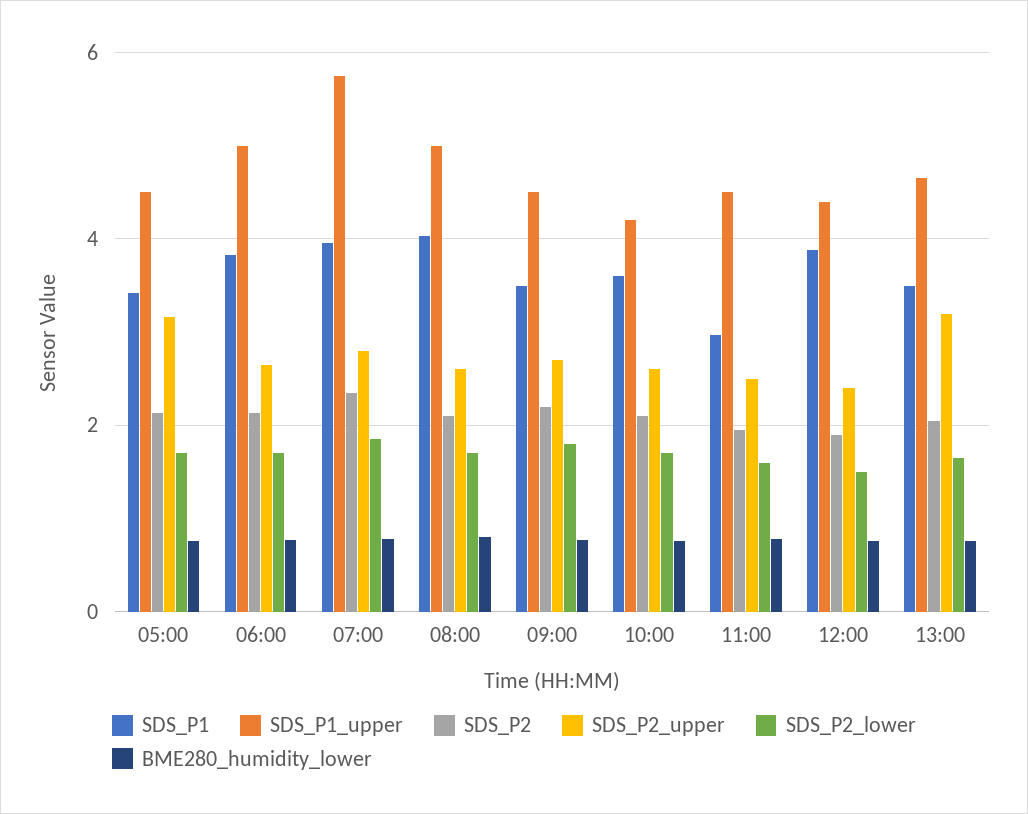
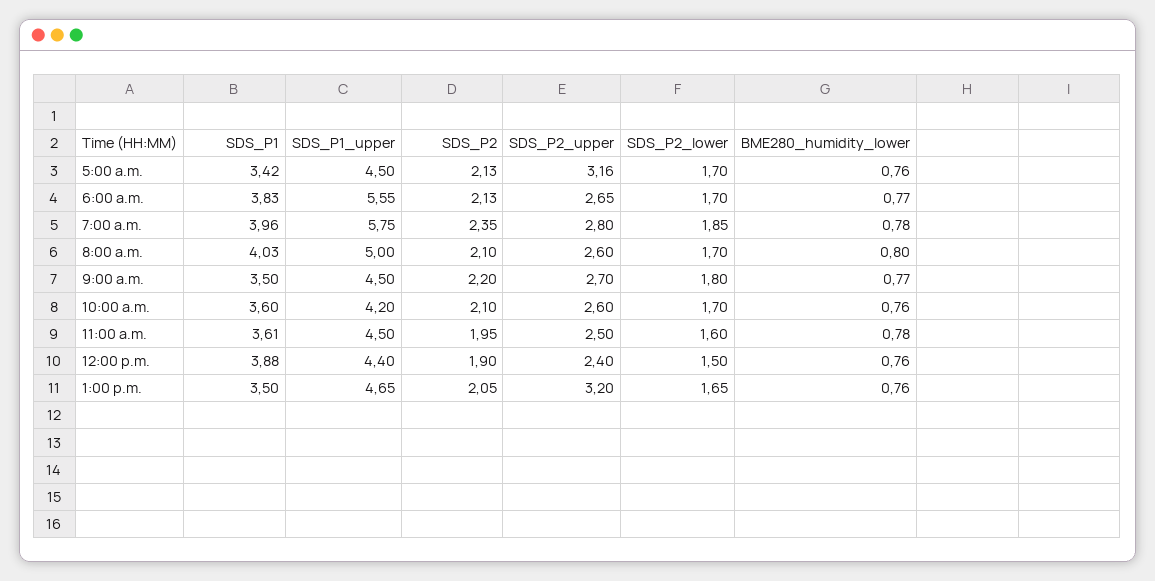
  {
    "SDS_P1": {
      "05:00": 3.42,
      "06:00": 3.83,
      "07:00": 3.96,
      "08:00": 4.03,
      "09:00": 3.5,
      "10:00": 3.6,
-     "11:00": 3,
+     "11:00": 3.61,
      "12:00": 3.88,
      "13:00": 3.5
    },
    "SDS_P1_upper": {
      "05:00": 4.5,
-     "06:00": 5,
+     "06:00": 5.55,
      "07:00": 5.75,
      "08:00": 5,
      "09:00": 4.5,
      "10:00": 4.2,
      "11:00": 4.5,
      "12:00": 4.4,
      "13:00": 4.65
    },
    "SDS_P2": {
      "05:00": 2.13,
      "06:00": 2.13,
      "07:00": 2.35,
      "08:00": 2.1,
      "09:00": 2.2,
      "10:00": 2.1,
      "11:00": 1.95,
      "12:00": 1.9,
      "13:00": 2.05
    },
    "SDS_P2_upper": {
      "05:00": 3.16,
      "06:00": 2.65,
      "07:00": 2.8,
      "08:00": 2.6,
      "09:00": 2.7,
      "10:00": 2.6,
      "11:00": 2.5,
      "12:00": 2.4,
      "13:00": 3.2
    },
    "SDS_P2_lower": {
      "05:00": 1.7,
      "06:00": 1.7,
      "07:00": 1.85,
      "08:00": 1.7,
      "09:00": 1.8,
      "10:00": 1.7,
      "11:00": 1.6,
      "12:00": 1.5,
      "13:00": 1.65
    },
    "BME280_humidity_lower": {
      "05:00": 0.76,
      "06:00": 0.77,
      "07:00": 0.78,
      "08:00": 0.8,
      "09:00": 0.77,
      "10:00": 0.76,
      "11:00": 0.78,
      "12:00": 0.76,
      "13:00": 0.76
    }
  }

